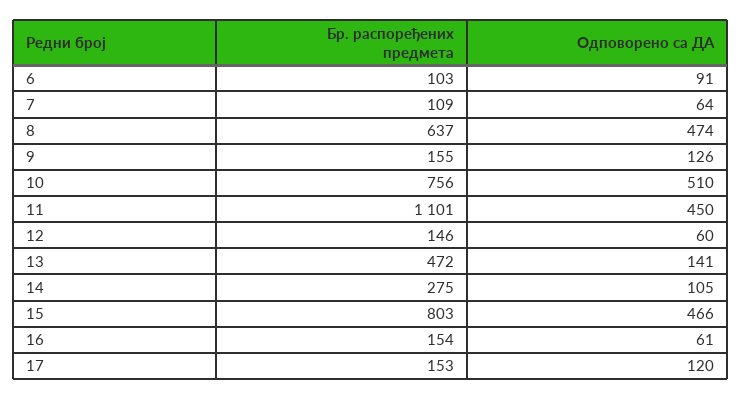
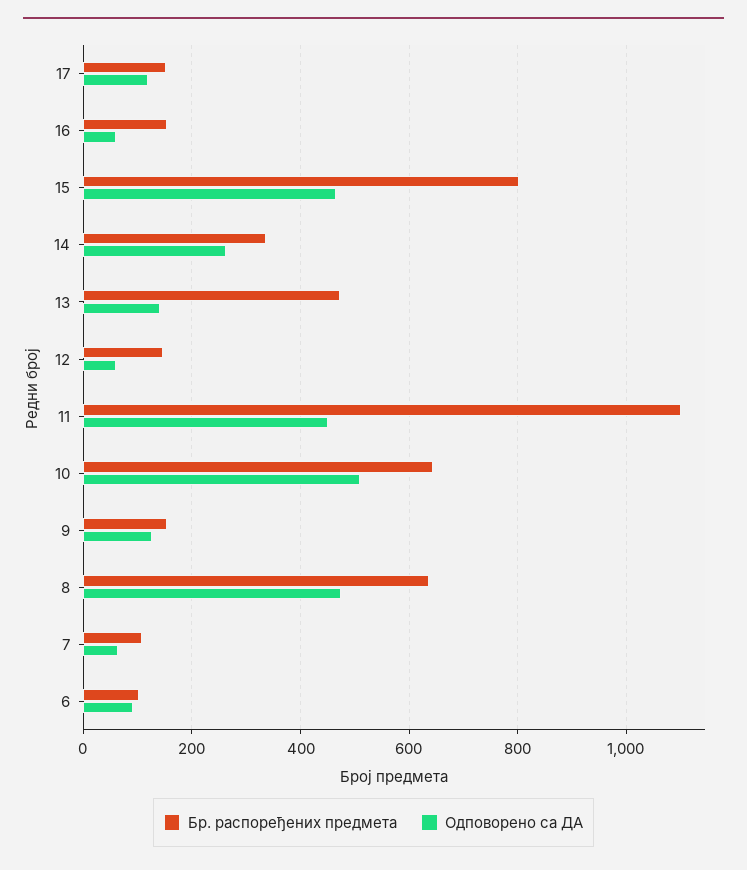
  {
    "Бр. распоређених предмета": {
      "6": 103,
      "7": 109,
      "8": 637,
      "9": 155,
-     "10": 756,
+     "10": 640,
      "11": 1101,
      "12": 146,
      "13": 472,
-     "14": 275,
+     "14": 340,
      "15": 803,
      "16": 154,
      "17": 153
    },
    "Одповорено са ДА": {
      "6": 91,
      "7": 64,
      "8": 474,
      "9": 126,
      "10": 510,
      "11": 450,
      "12": 60,
      "13": 141,
-     "14": 105,
+     "14": 260,
      "15": 466,
      "16": 61,
      "17": 120
    }
  }

